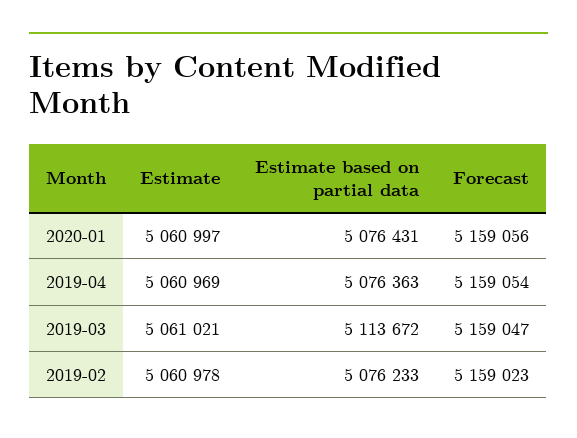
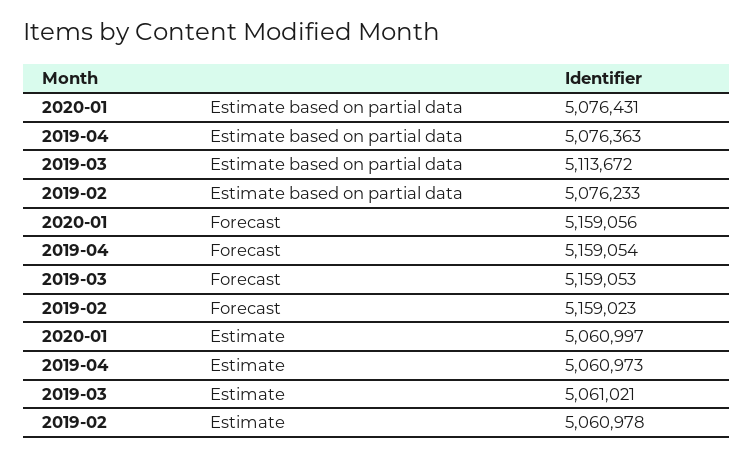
  {
    "Estimate": {
      "2020-01": 5060997,
-     "2019-04": 5060969,
+     "2019-04": 5060973,
      "2019-03": 5061021,
      "2019-02": 5060978
    },
    "Estimate based on partial data": {
      "2020-01": 5076431,
      "2019-04": 5076363,
      "2019-03": 5113672,
      "2019-02": 5076233
    },
    "Forecast": {
      "2020-01": 5159056,
      "2019-04": 5159054,
-     "2019-03": 5159047,
+     "2019-03": 5159053,
      "2019-02": 5159023
    }
  }

